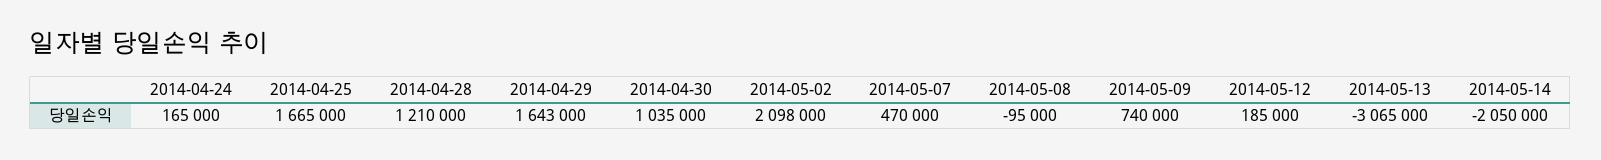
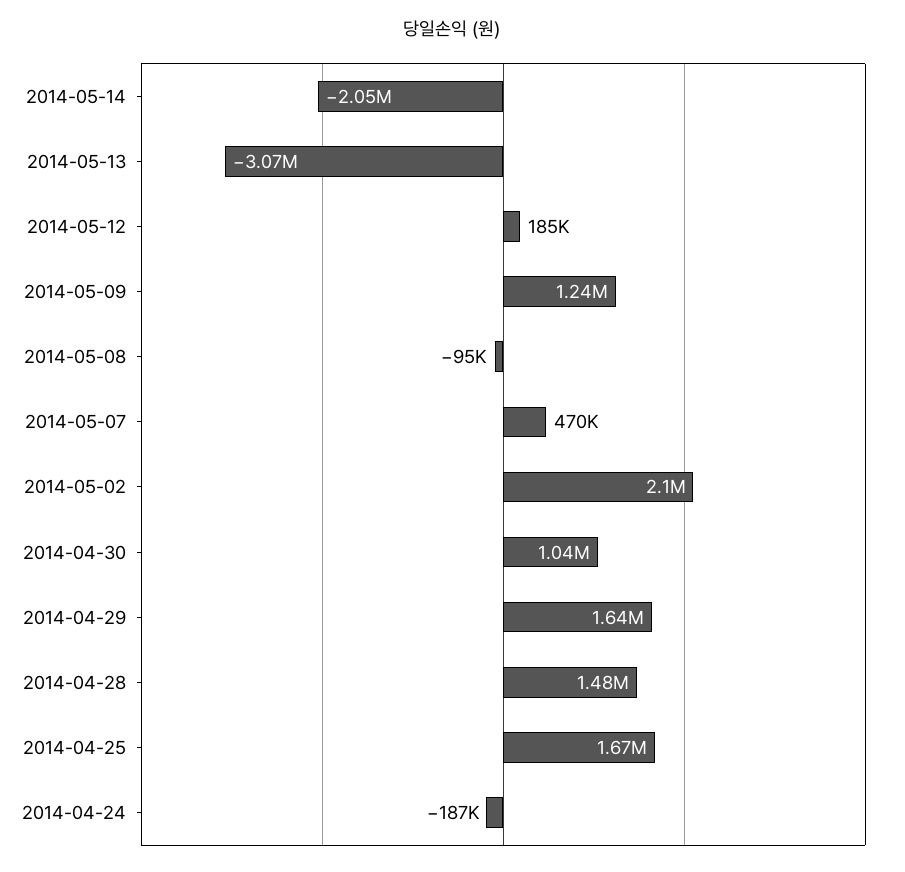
  {
-   "2014-04-24": 165000,
+   "2014-04-24": -187000,
    "2014-04-25": 1665000,
-   "2014-04-28": 1210000,
+   "2014-04-28": 1480000,
    "2014-04-29": 1643000,
    "2014-04-30": 1035000,
    "2014-05-02": 2098000,
    "2014-05-07": 470000,
    "2014-05-08": -95000,
-   "2014-05-09": 740000,
+   "2014-05-09": 1240000,
    "2014-05-12": 185000,
    "2014-05-13": -3065000,
    "2014-05-14": -2050000
  }

